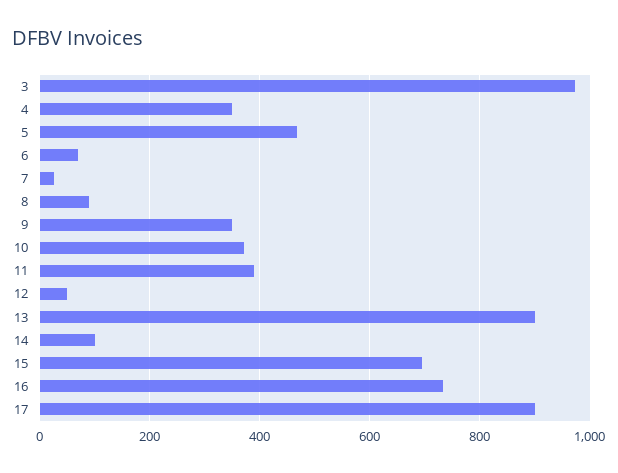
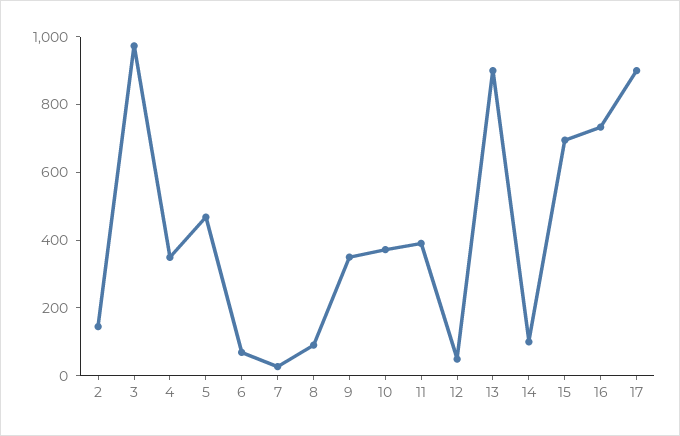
  {
    "3": 980,
    "4": 340,
    "5": 460,
    "6": 60,
    "7": 20,
    "8": 100,
    "9": 360,
    "10": 380,
    "11": 400,
    "12": 40,
    "13": 900,
    "14": 100,
    "15": 700,
    "16": 740,
-   "17": 900
+   "17": 900,
+   "2": 150
  }

